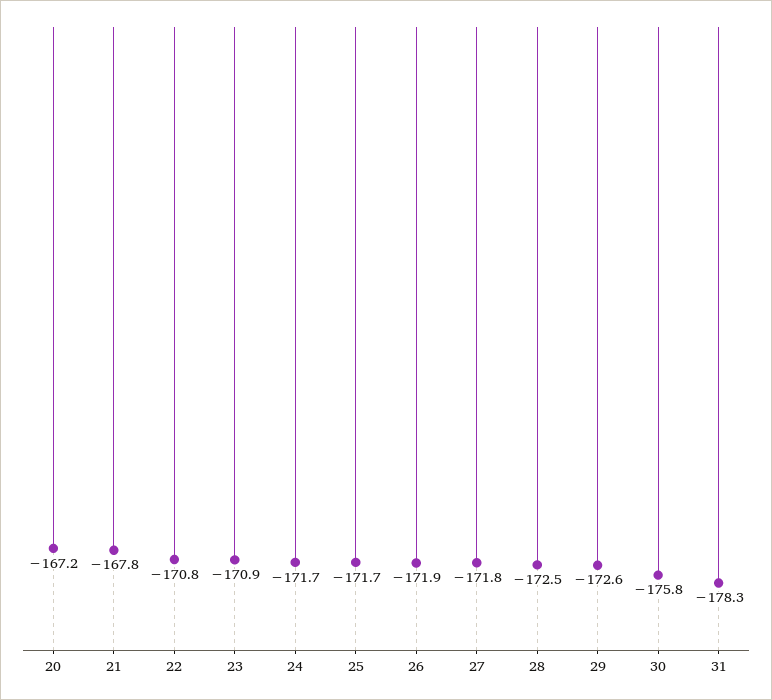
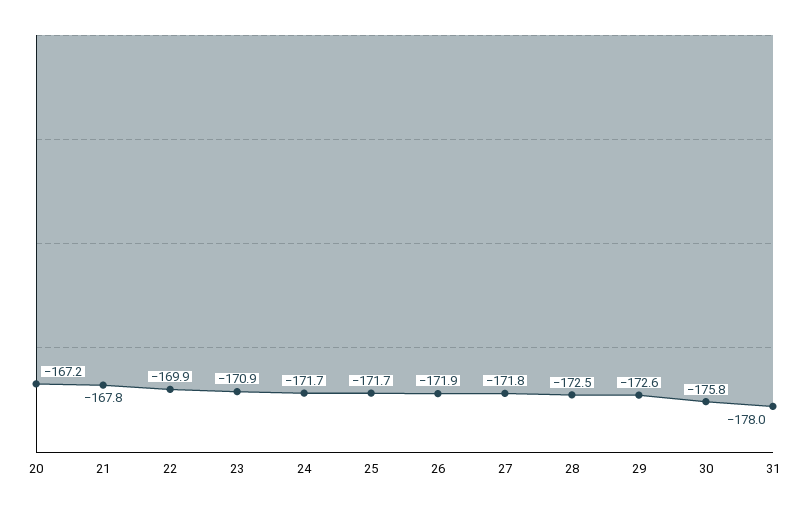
  {
    "20": -167.2,
    "21": -167.8,
-   "22": -170.8,
+   "22": -169.9,
    "23": -170.9,
    "24": -171.7,
    "25": -171.7,
    "26": -171.9,
    "27": -171.8,
    "28": -172.5,
    "29": -172.6,
    "30": -175.8,
-   "31": -178.3
+   "31": -178
  }

